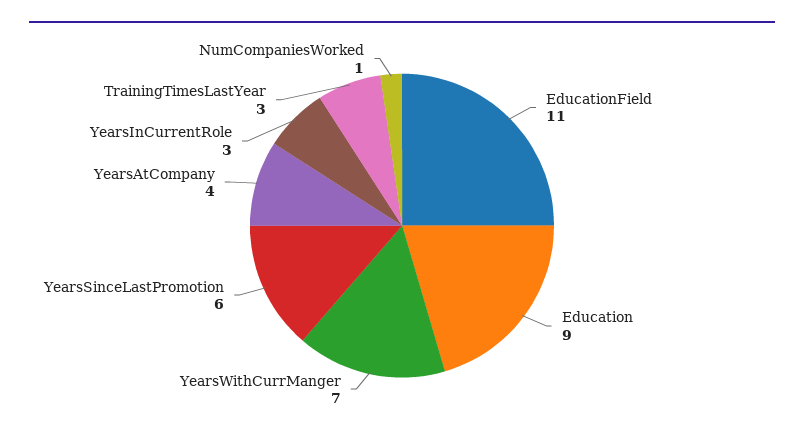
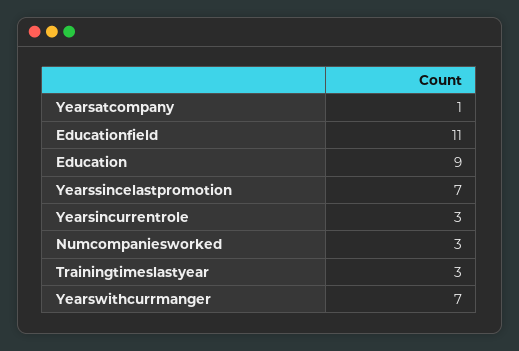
  {
    "EducationField": 11,
    "Education": 9,
    "YearsWithCurrManger": 7,
-   "YearsSinceLastPromotion": 6,
+   "YearsSinceLastPromotion": 7,
-   "YearsAtCompany": 4,
+   "YearsAtCompany": 1,
    "YearsInCurrentRole": 3,
    "TrainingTimesLastYear": 3,
-   "NumCompaniesWorked": 1
+   "NumCompaniesWorked": 3
  }

